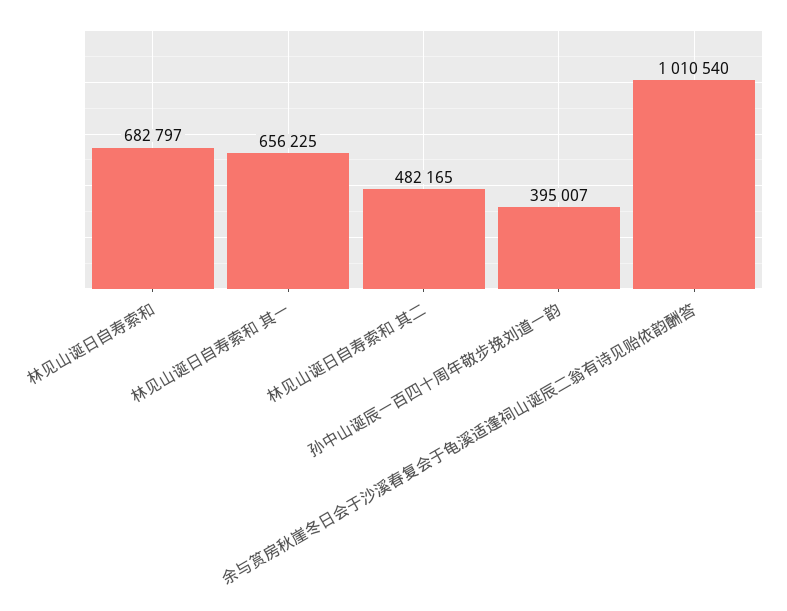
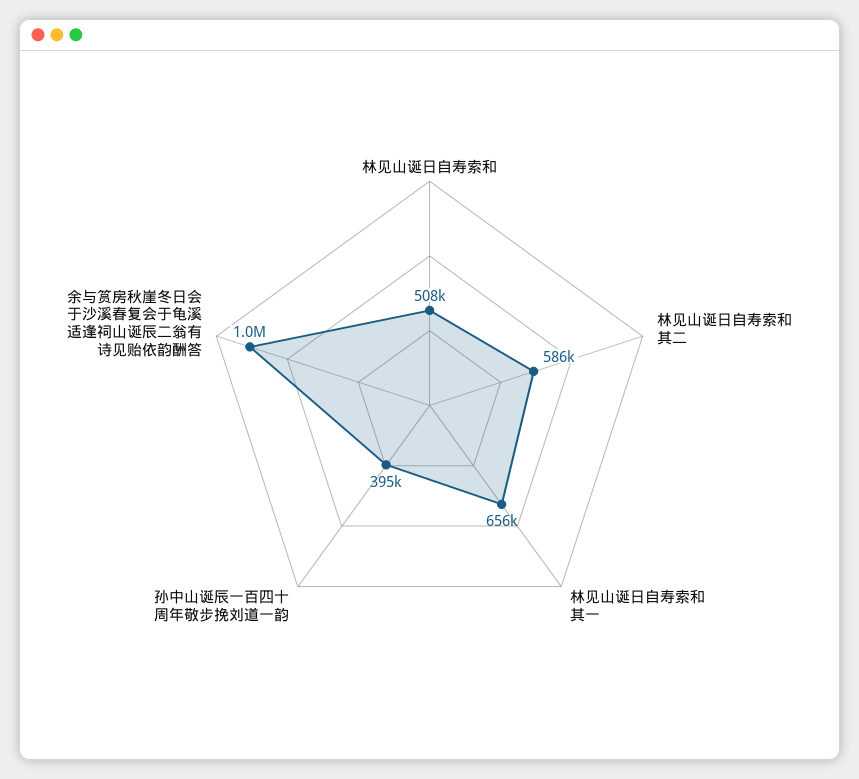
  {
-   "林见山诞日自寿索和": 682797,
+   "林见山诞日自寿索和": 508000,
    "林见山诞日自寿索和 其一": 656225,
-   "林见山诞日自寿索和 其二": 482165,
+   "林见山诞日自寿索和 其二": 586000,
    "孙中山诞辰一百四十周年敬步挽刘道一韵": 395007,
    "余与筼房秋崖冬日会于沙溪春复会于龟溪适逢祠山诞辰二翁有诗见贻依韵酬答": 1010540
  }

